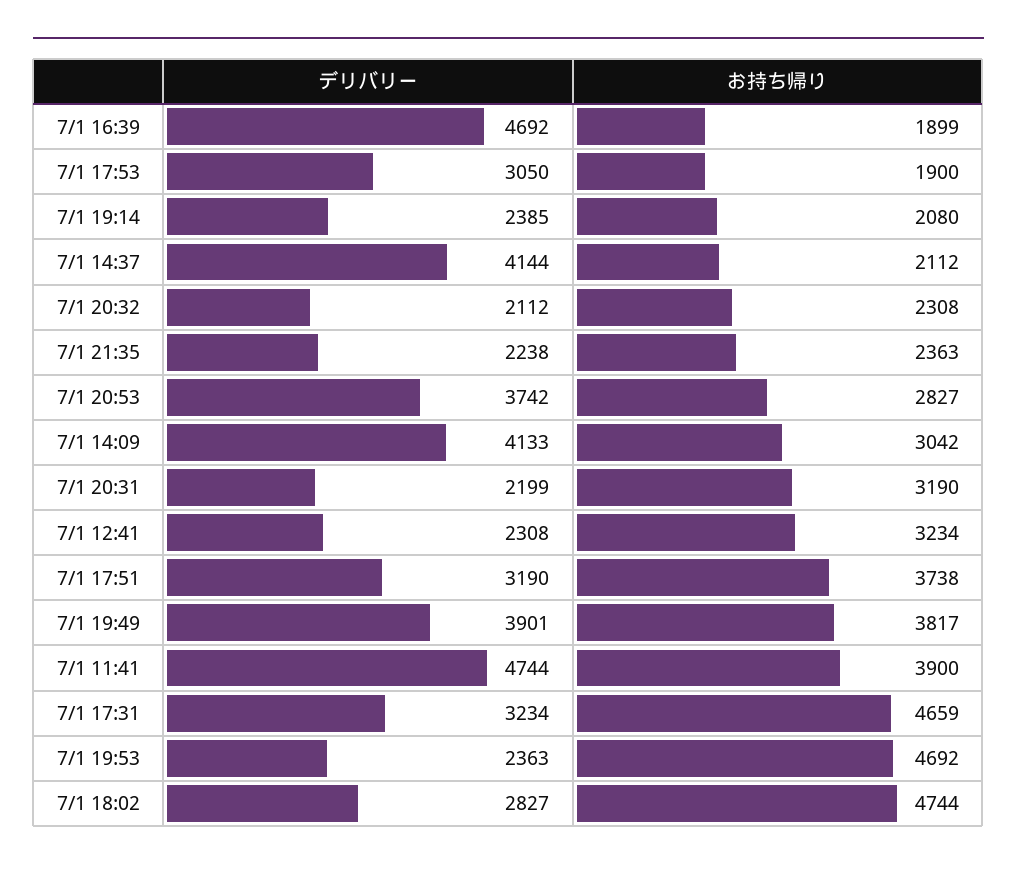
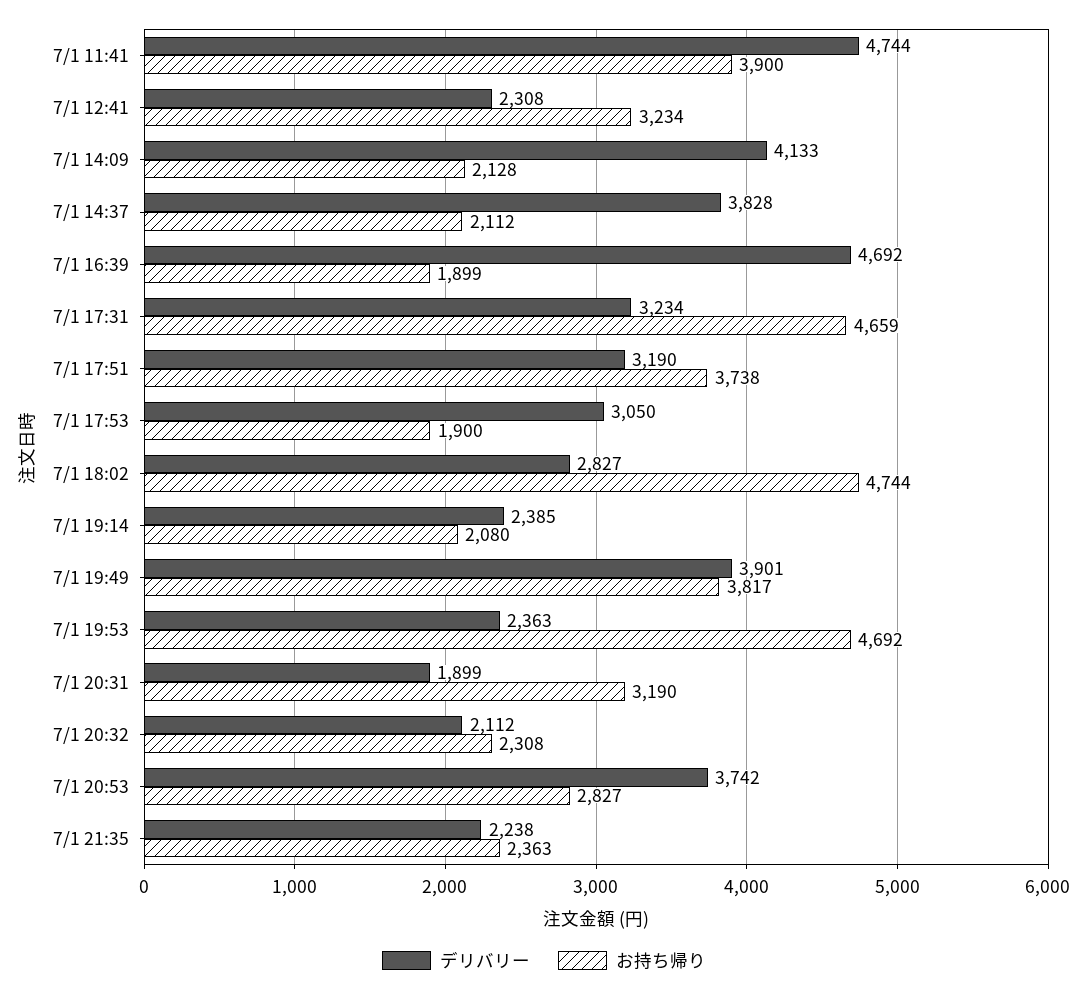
  {
    "デリバリー": {
      "7/1 16:39": 4692,
      "7/1 17:53": 3050,
      "7/1 19:14": 2385,
-     "7/1 14:37": 4144,
+     "7/1 14:37": 3828,
      "7/1 20:32": 2112,
      "7/1 21:35": 2238,
      "7/1 20:53": 3742,
      "7/1 14:09": 4133,
-     "7/1 20:31": 2199,
+     "7/1 20:31": 1899,
      "7/1 12:41": 2308,
      "7/1 17:51": 3190,
      "7/1 19:49": 3901,
      "7/1 11:41": 4744,
      "7/1 17:31": 3234,
      "7/1 19:53": 2363,
      "7/1 18:02": 2827
    },
    "お持ち帰り": {
      "7/1 16:39": 1899,
      "7/1 17:53": 1900,
      "7/1 19:14": 2080,
      "7/1 14:37": 2112,
      "7/1 20:32": 2308,
      "7/1 21:35": 2363,
      "7/1 20:53": 2827,
-     "7/1 14:09": 3042,
+     "7/1 14:09": 2128,
      "7/1 20:31": 3190,
      "7/1 12:41": 3234,
      "7/1 17:51": 3738,
      "7/1 19:49": 3817,
      "7/1 11:41": 3900,
      "7/1 17:31": 4659,
      "7/1 19:53": 4692,
      "7/1 18:02": 4744
    }
  }

